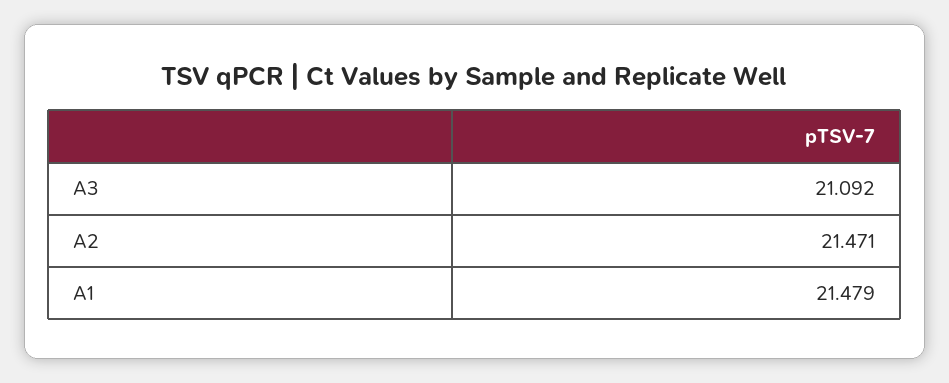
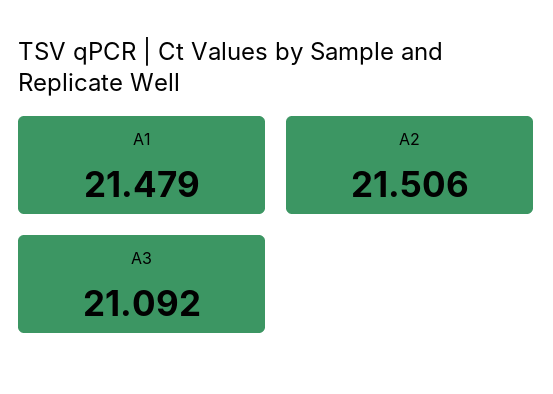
  {
    "A3": 21.092,
-   "A2": 21.471,
+   "A2": 21.506,
    "A1": 21.479
  }

